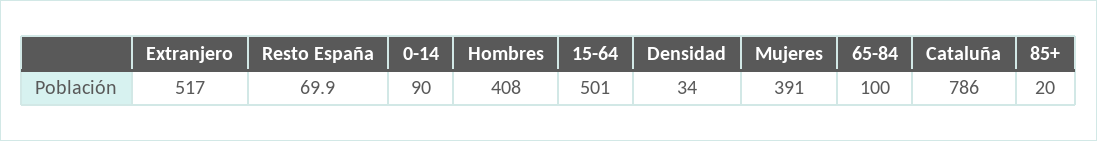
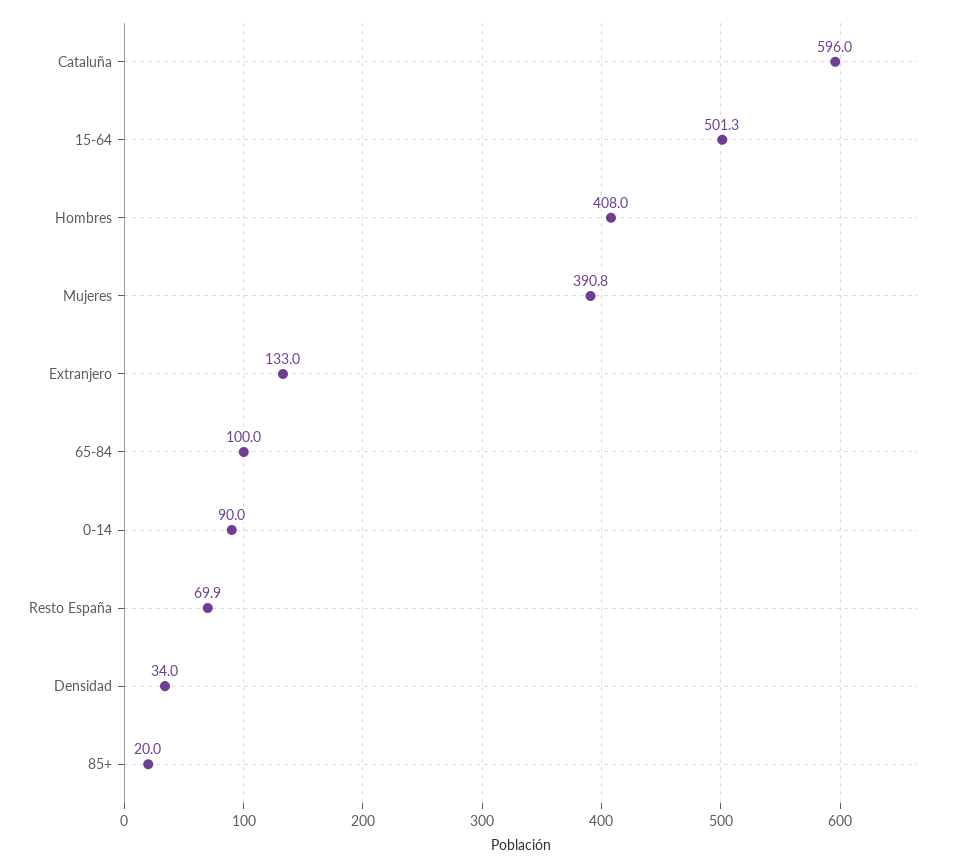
  {
-   "Extranjero": 517,
+   "Extranjero": 133,
    "Resto España": 69.9,
    "0-14": 90,
    "Hombres": 408,
-   "15-64": 501,
+   "15-64": 501.3,
    "Densidad": 34,
-   "Mujeres": 391,
+   "Mujeres": 390.8,
    "65-84": 100,
-   "Cataluña": 786,
+   "Cataluña": 596,
    "85+": 20
  }

